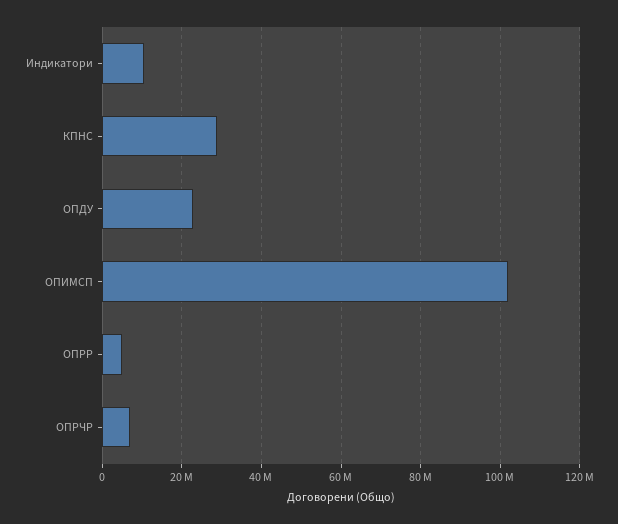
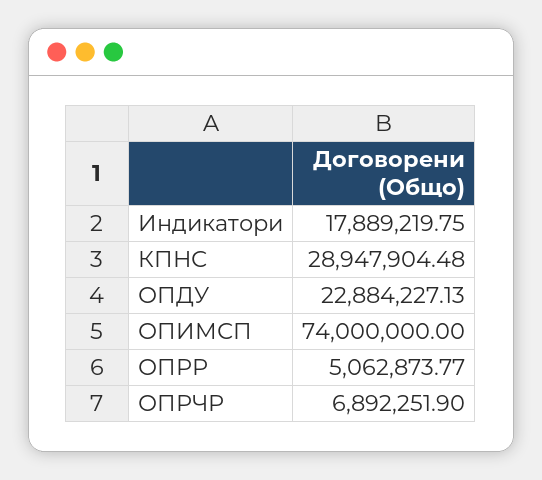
  {
-   "Индикатори": 10000000,
+   "Индикатори": 17889219.75,
    "КПНС": 28947904.48,
    "ОПДУ": 22884227.13,
-   "ОПИМСП": 102000000,
+   "ОПИМСП": 74000000,
    "ОПРР": 5062873.77,
    "ОПРЧР": 6892251.9
  }

